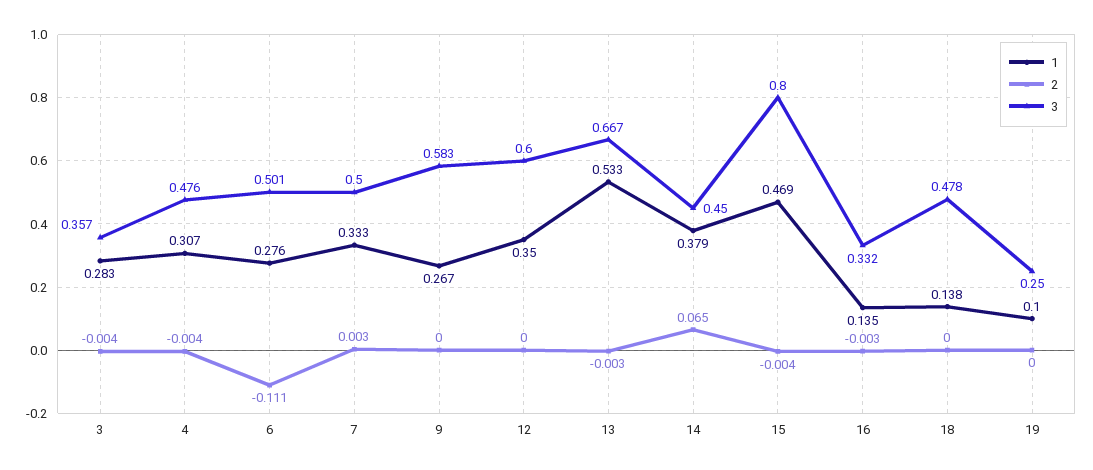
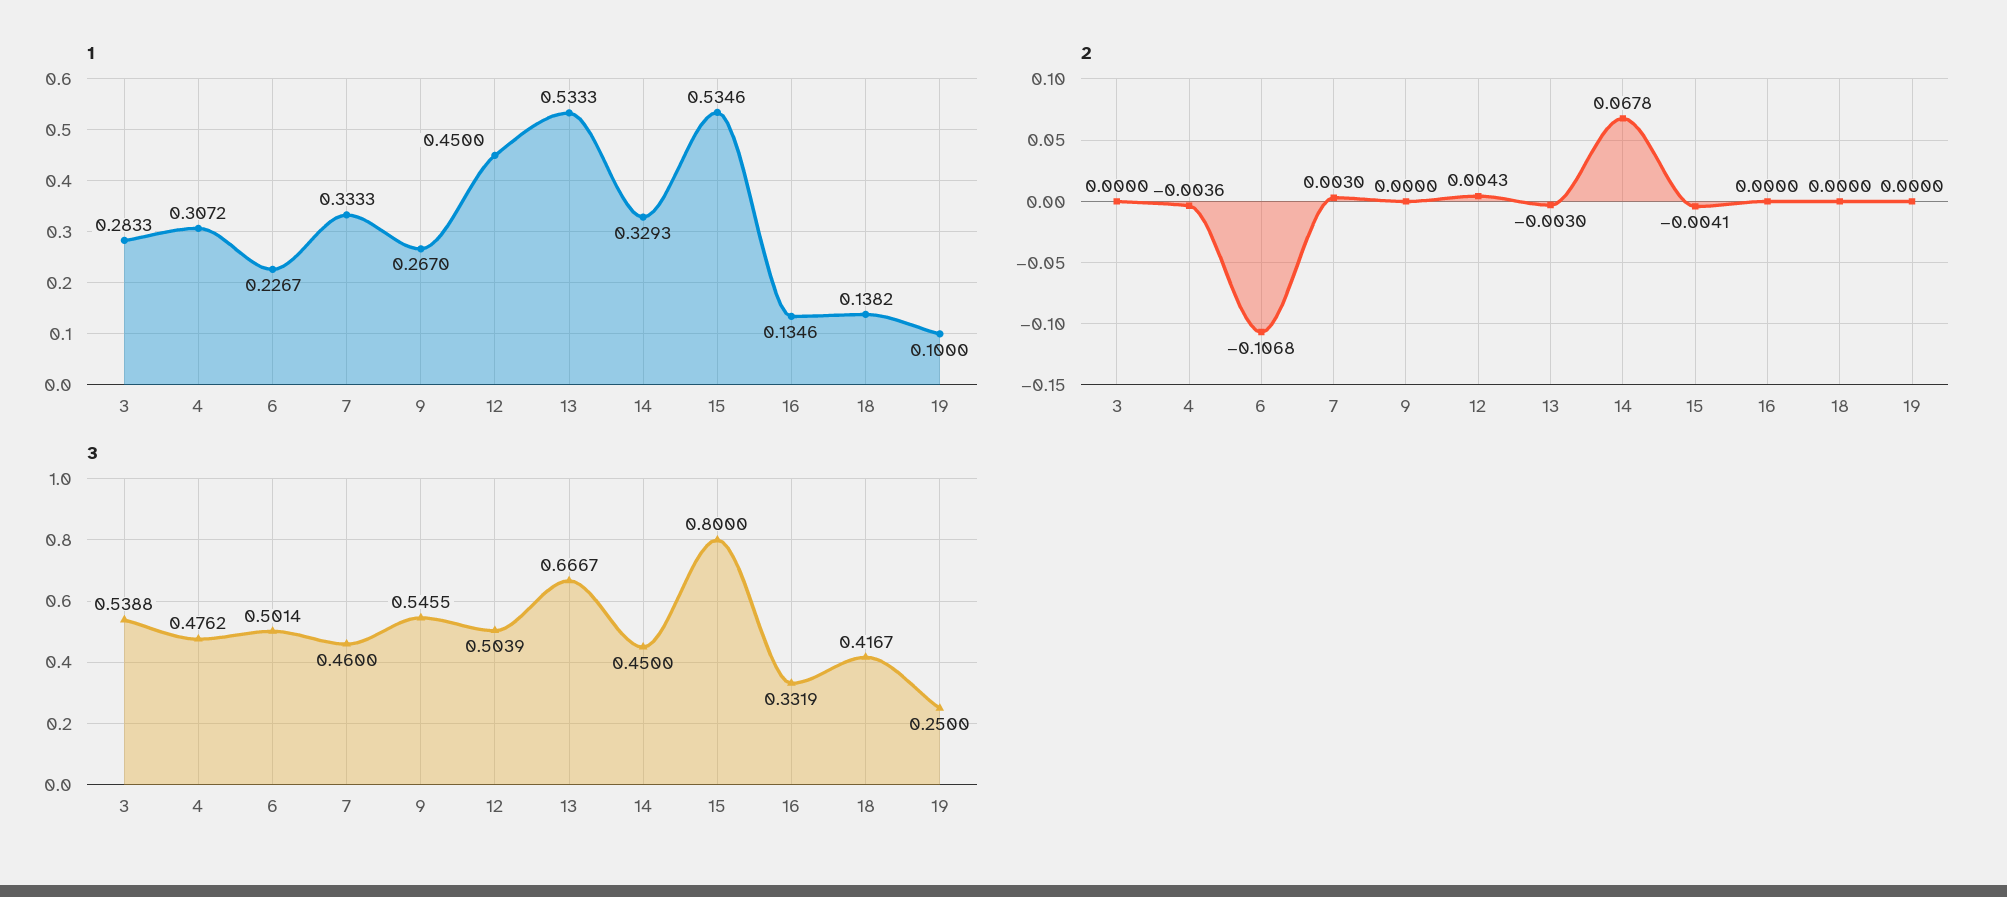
  {
    "1": {
      "3": 0.2833,
      "4": 0.3072,
-     "6": 0.276,
+     "6": 0.2267,
      "7": 0.3333,
      "9": 0.267,
-     "12": 0.35,
+     "12": 0.45,
      "13": 0.5333,
-     "14": 0.379,
+     "14": 0.3293,
-     "15": 0.469,
+     "15": 0.5346,
      "16": 0.1346,
      "18": 0.1382,
      "19": 0.1
    },
    "2": {
-     "3": -0.004,
+     "3": 0,
      "4": -0.0036,
-     "6": -0.111,
+     "6": -0.1068,
      "7": 0.003,
      "9": 0,
-     "12": 0,
+     "12": 0.0043,
      "13": -0.003,
-     "14": 0.065,
+     "14": 0.0678,
      "15": -0.0041,
-     "16": -0.003,
+     "16": 0,
      "18": 0,
      "19": 0
    },
    "3": {
-     "3": 0.357,
+     "3": 0.5388,
      "4": 0.4762,
      "6": 0.5014,
-     "7": 0.5,
+     "7": 0.46,
-     "9": 0.583,
+     "9": 0.5455,
-     "12": 0.6,
+     "12": 0.5039,
      "13": 0.6667,
      "14": 0.45,
      "15": 0.8,
      "16": 0.3319,
-     "18": 0.478,
+     "18": 0.4167,
      "19": 0.25
    }
  }

